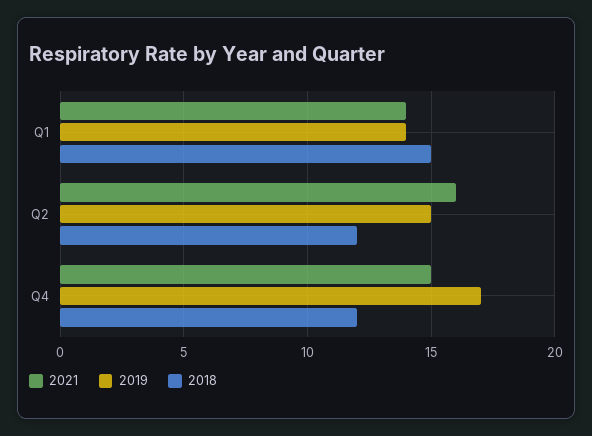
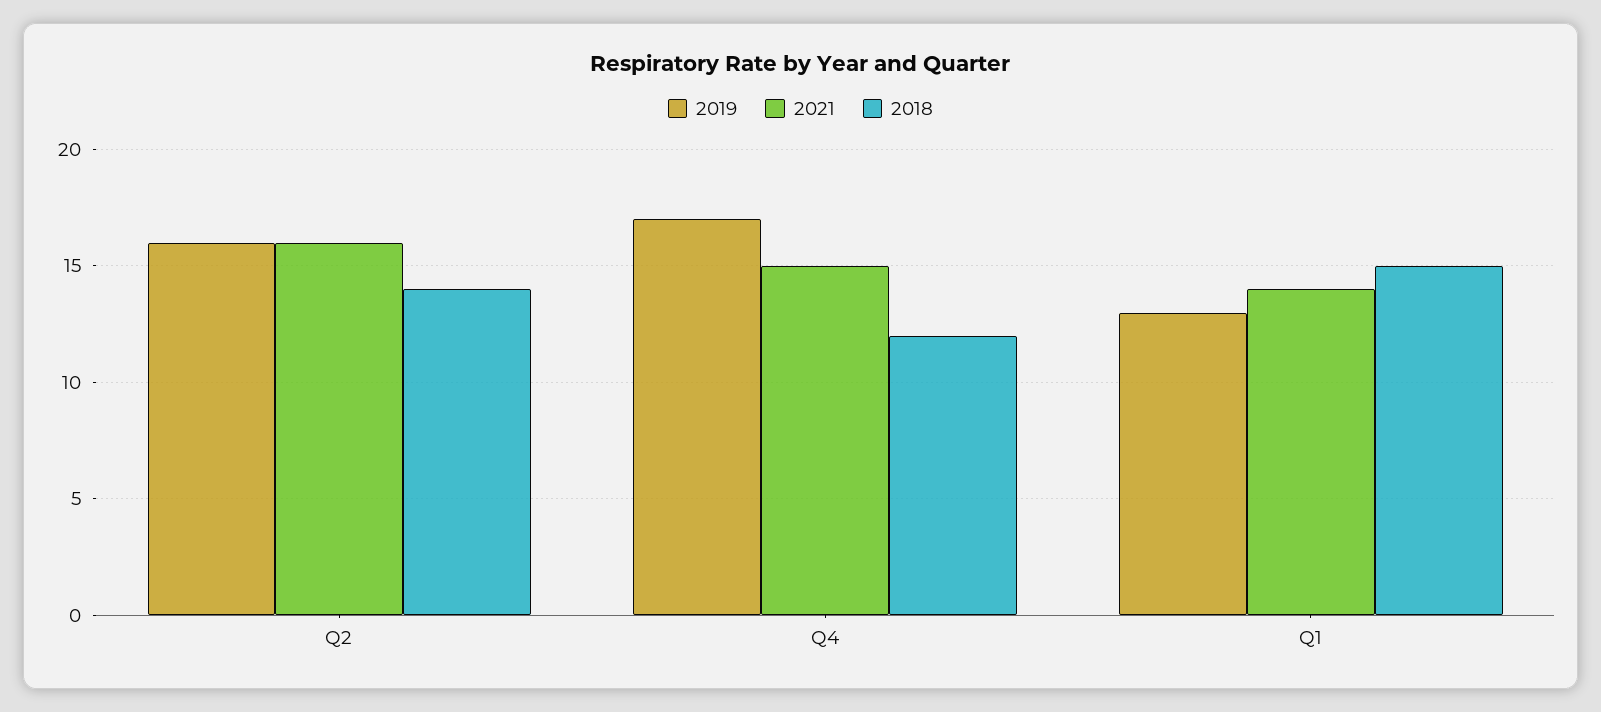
  {
    "2021": {
      "Q1": 14,
      "Q2": 16,
      "Q4": 15
    },
    "2019": {
-     "Q1": 14,
+     "Q1": 13,
-     "Q2": 15,
+     "Q2": 16,
      "Q4": 17
    },
    "2018": {
      "Q1": 15,
-     "Q2": 12,
+     "Q2": 14,
      "Q4": 12
    }
  }

